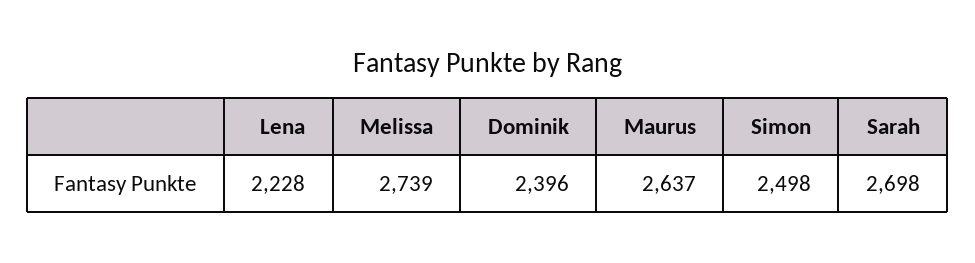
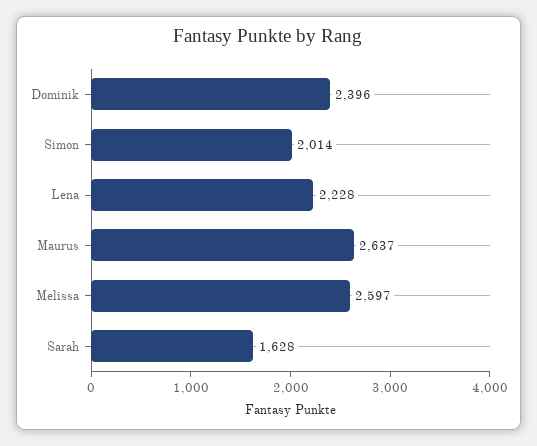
  {
    "Lena": 2228,
-   "Melissa": 2739,
+   "Melissa": 2597,
    "Dominik": 2396,
    "Maurus": 2637,
-   "Simon": 2498,
+   "Simon": 2014,
-   "Sarah": 2698
+   "Sarah": 1628
  }

